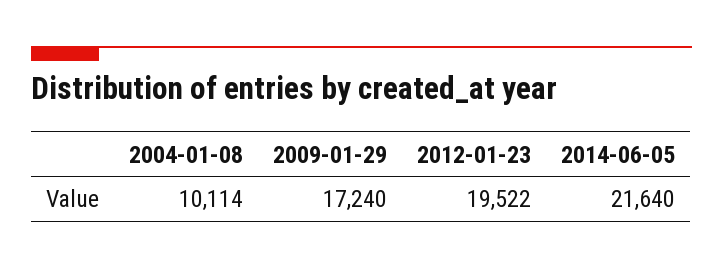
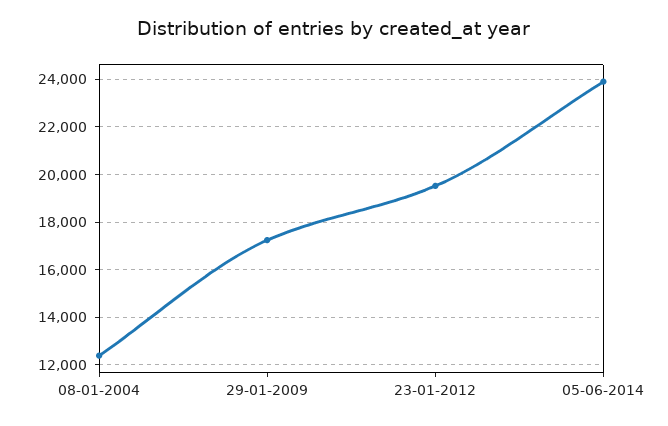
  {
-   "2004-01-08": 10114,
+   "2004-01-08": 12500,
    "2009-01-29": 17240,
    "2012-01-23": 19522,
-   "2014-06-05": 21640
+   "2014-06-05": 24000
  }

